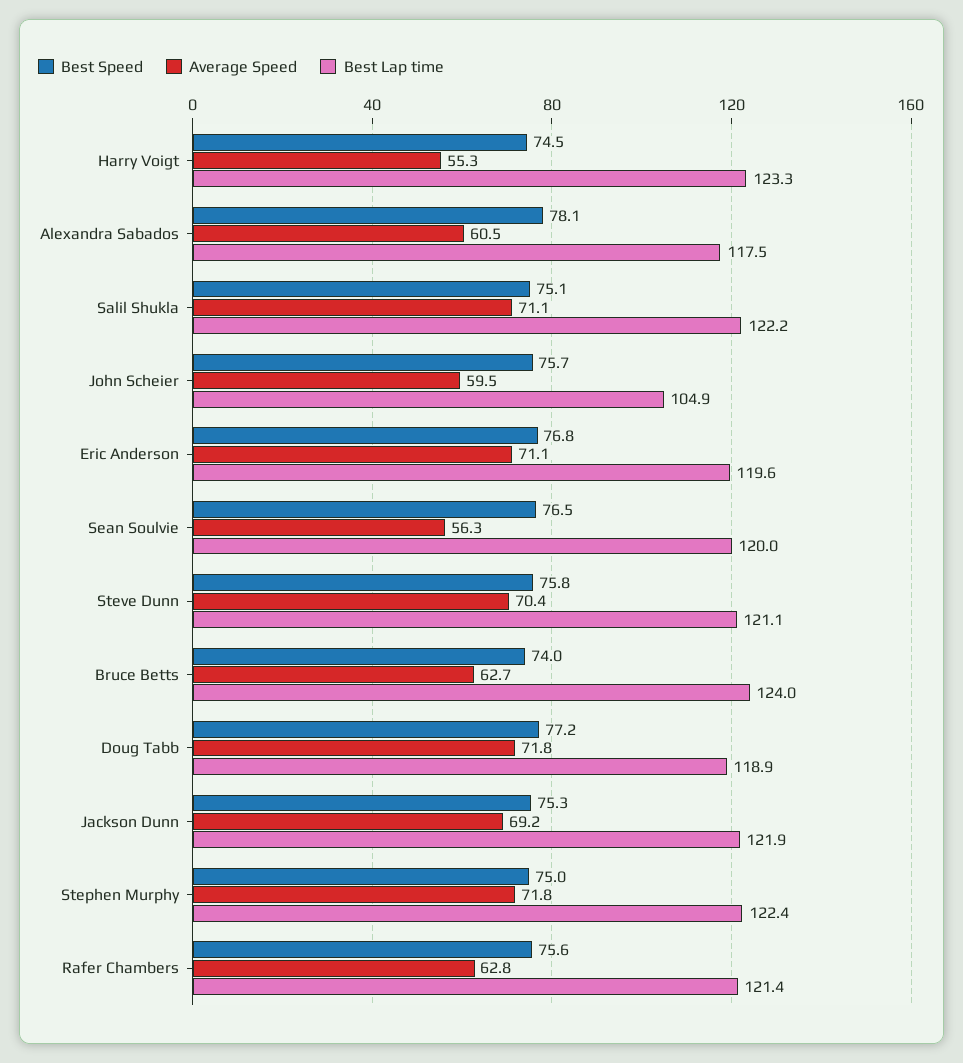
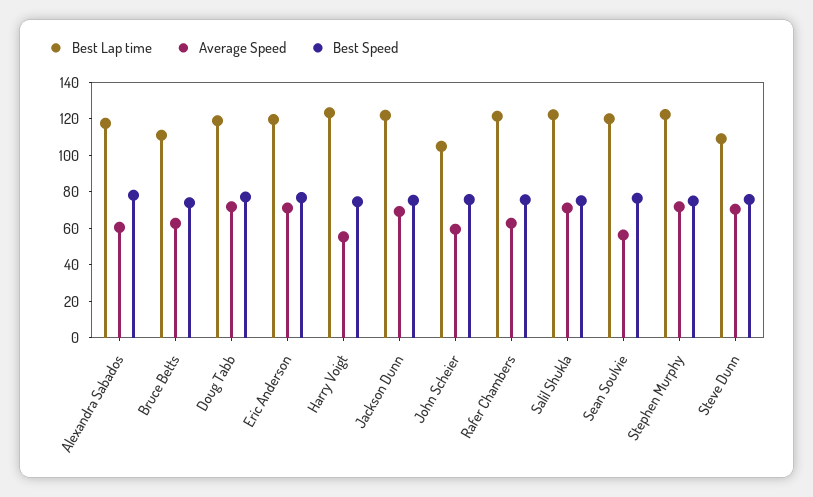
  {
    "Best Speed": {
      "Harry Voigt": 74.5,
      "Alexandra Sabados": 78.1,
      "Salil Shukla": 75.1,
      "John Scheier": 75.7,
      "Eric Anderson": 76.8,
      "Sean Soulvie": 76.5,
      "Steve Dunn": 75.8,
      "Bruce Betts": 74,
      "Doug Tabb": 77.2,
      "Jackson Dunn": 75.3,
      "Stephen Murphy": 75,
      "Rafer Chambers": 75.6
    },
    "Average Speed": {
      "Harry Voigt": 55.3,
      "Alexandra Sabados": 60.5,
      "Salil Shukla": 71.1,
      "John Scheier": 59.5,
      "Eric Anderson": 71.1,
      "Sean Soulvie": 56.3,
      "Steve Dunn": 70.4,
      "Bruce Betts": 62.7,
      "Doug Tabb": 71.8,
      "Jackson Dunn": 69.2,
      "Stephen Murphy": 71.8,
      "Rafer Chambers": 62.8
    },
    "Best Lap time": {
      "Harry Voigt": 123.3,
      "Alexandra Sabados": 117.5,
      "Salil Shukla": 122.2,
      "John Scheier": 104.9,
      "Eric Anderson": 119.6,
      "Sean Soulvie": 120,
-     "Steve Dunn": 121.1,
+     "Steve Dunn": 110,
-     "Bruce Betts": 124,
+     "Bruce Betts": 110,
      "Doug Tabb": 118.9,
      "Jackson Dunn": 121.9,
      "Stephen Murphy": 122.4,
      "Rafer Chambers": 121.4
    }
  }

